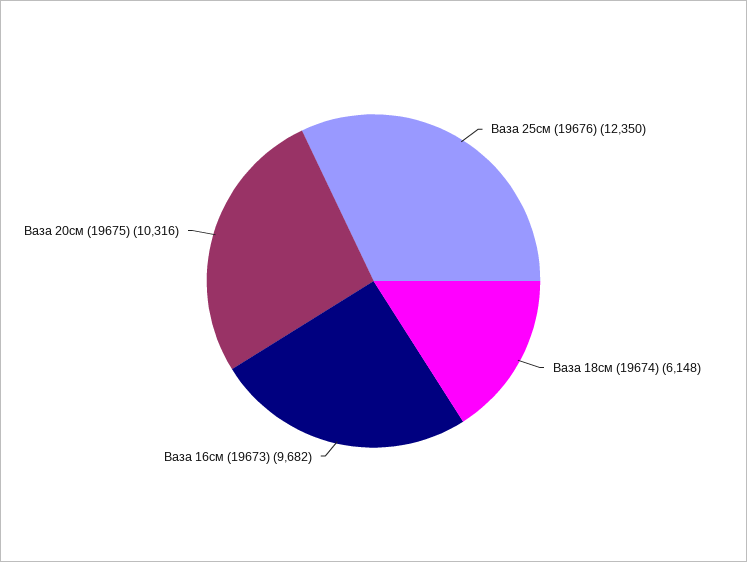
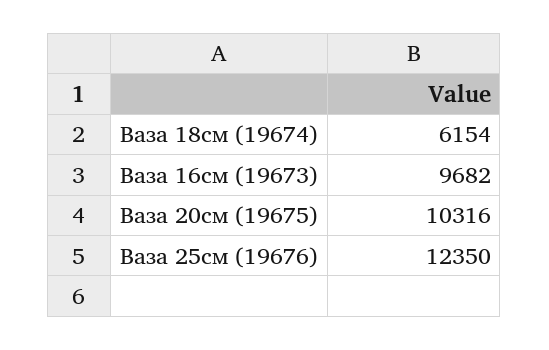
  {
    "Ваза 25см (19676)": 12350,
-   "Ваза 18см (19674)": 6148,
+   "Ваза 18см (19674)": 6154,
    "Ваза 16см (19673)": 9682,
    "Ваза 20см (19675)": 10316
  }

